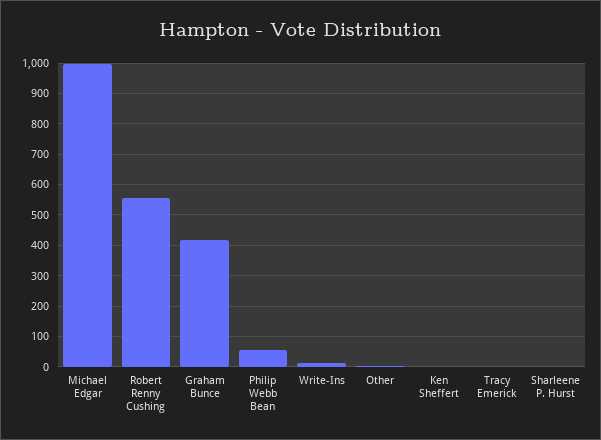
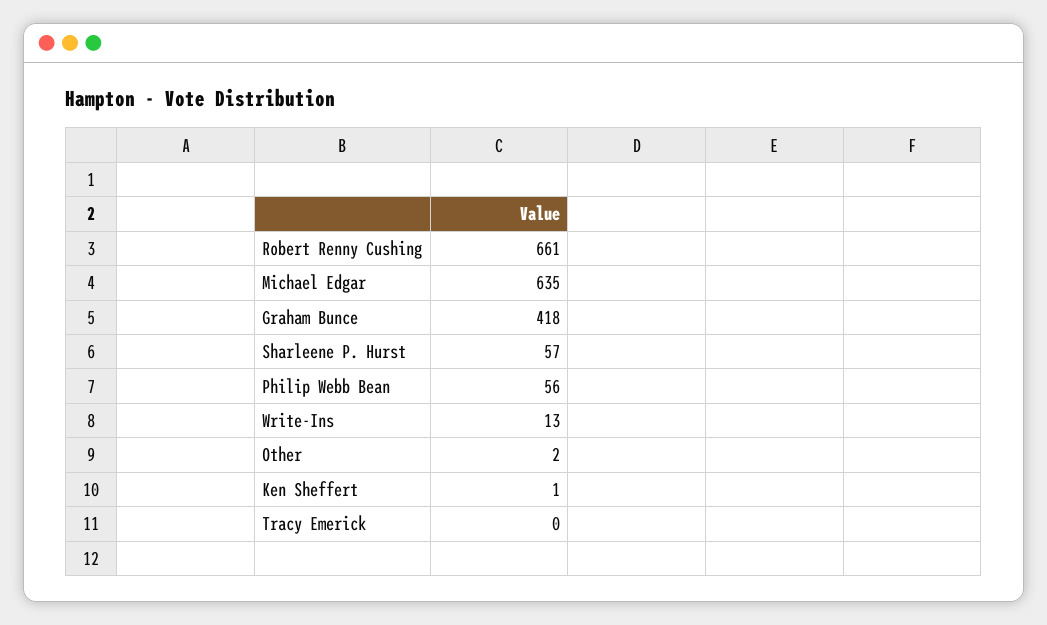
  {
-   "Michael Edgar": 1000,
+   "Michael Edgar": 635,
-   "Robert Renny Cushing": 560,
+   "Robert Renny Cushing": 661,
    "Graham Bunce": 418,
    "Philip Webb Bean": 56,
    "Write-Ins": 13,
    "Other": 2,
    "Ken Sheffert": 1,
    "Tracy Emerick": 0,
-   "Sharleene P. Hurst": 0
+   "Sharleene P. Hurst": 57
  }

